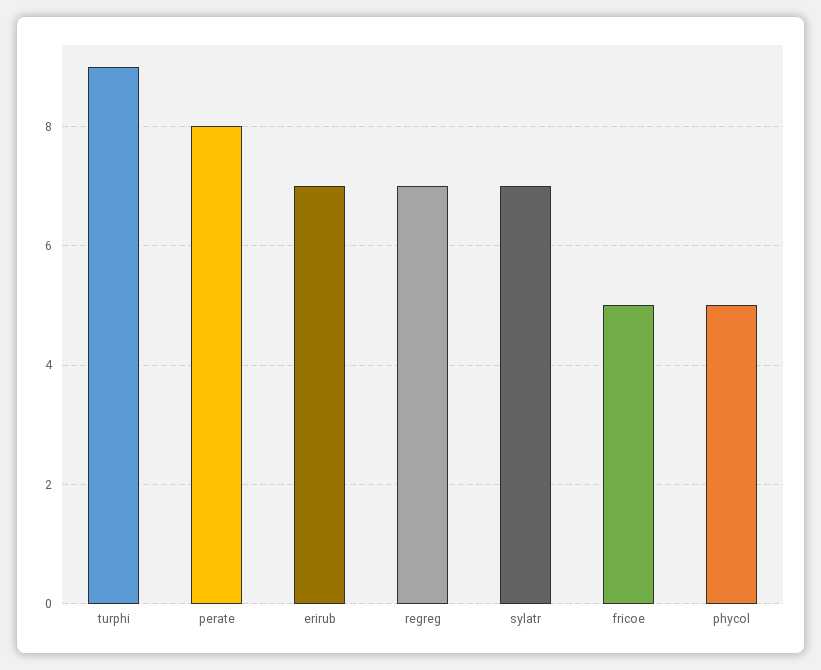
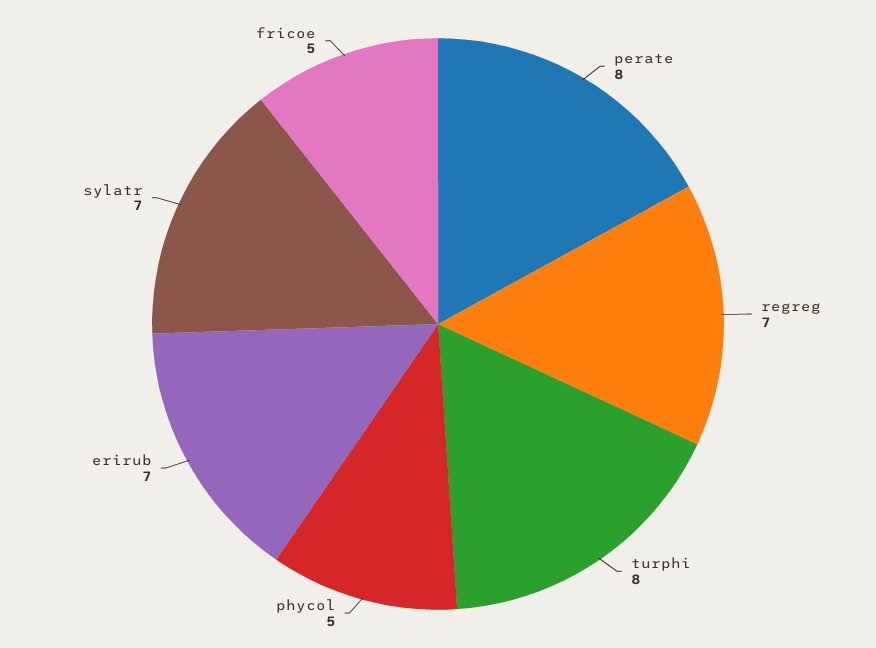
  {
-   "turphi": 9,
+   "turphi": 8,
    "perate": 8,
    "erirub": 7,
    "regreg": 7,
    "sylatr": 7,
    "fricoe": 5,
    "phycol": 5
  }

